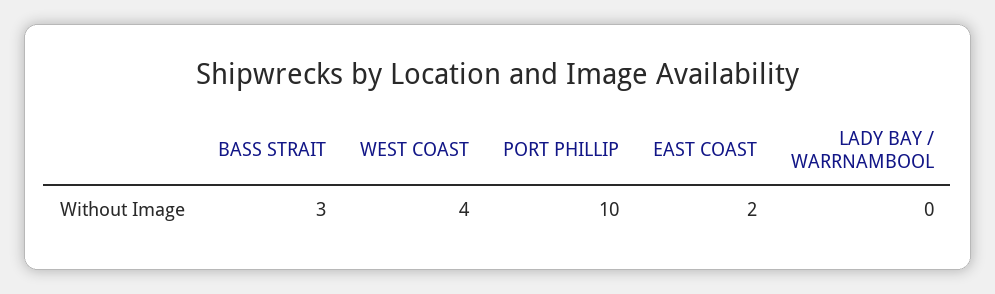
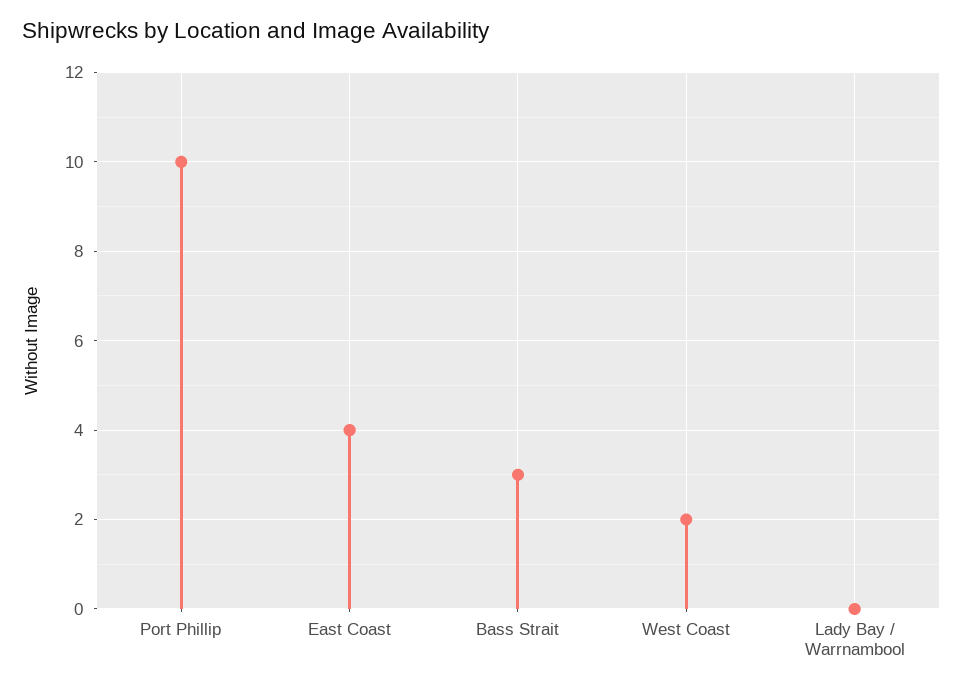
  {
    "BASS STRAIT": 3,
-   "WEST COAST": 4,
+   "WEST COAST": 2,
    "PORT PHILLIP": 10,
-   "EAST COAST": 2,
+   "EAST COAST": 4,
    "LADY BAY / WARRNAMBOOL": 0
  }

